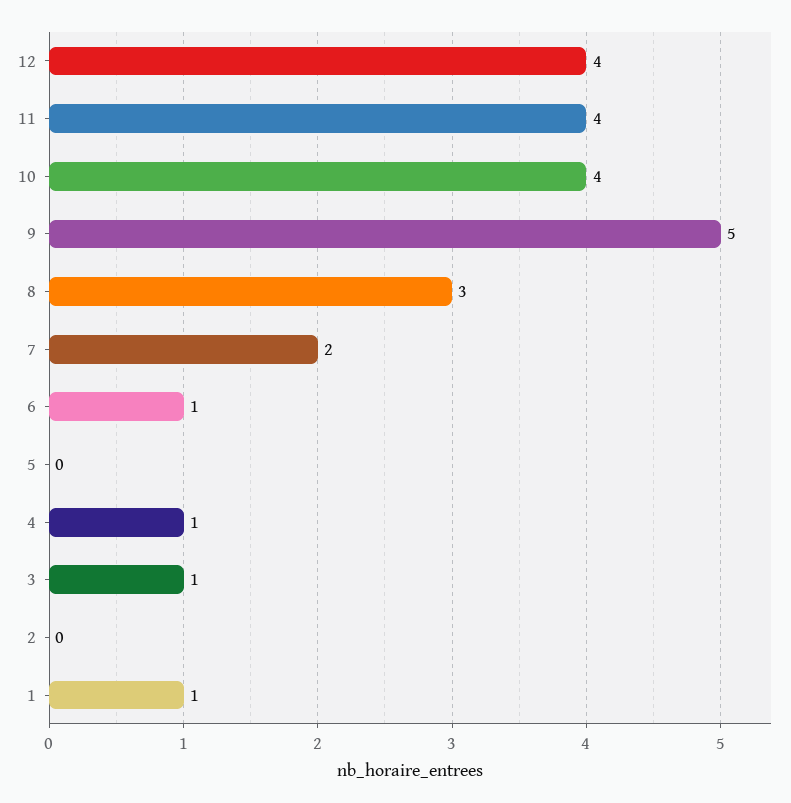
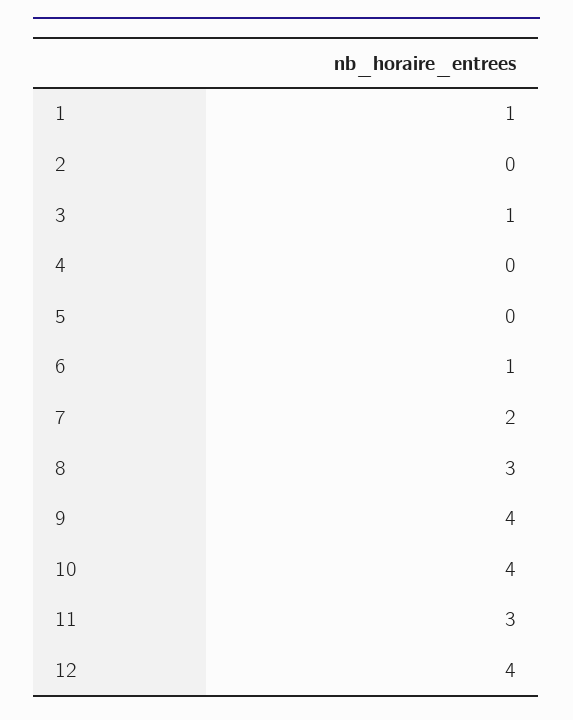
  {
    "12": 4,
-   "11": 4,
+   "11": 3,
    "10": 4,
-   "9": 5,
+   "9": 4,
    "8": 3,
    "7": 2,
    "6": 1,
    "5": 0,
-   "4": 1,
+   "4": 0,
    "3": 1,
    "2": 0,
    "1": 1
  }

